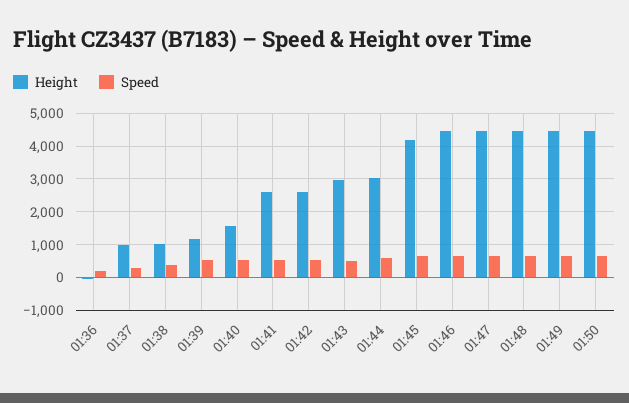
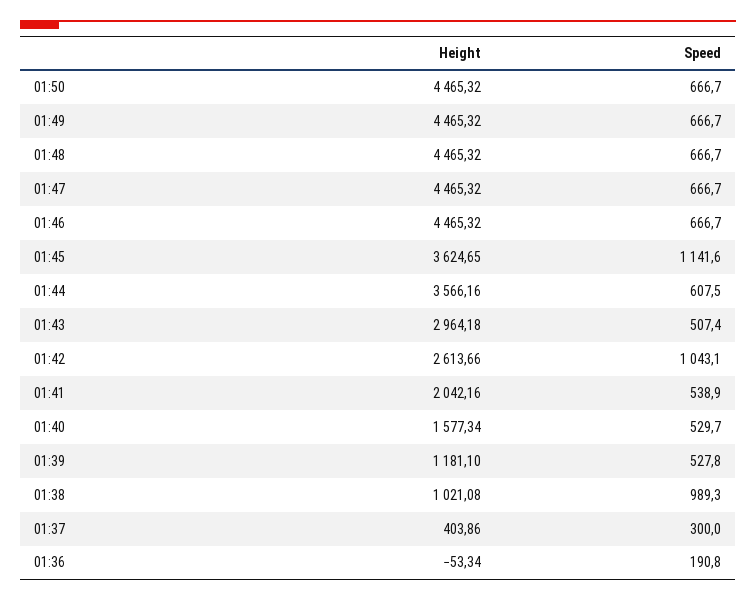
  {
    "Height": {
      "01:36": -53.34,
-     "01:37": 1000,
+     "01:37": 403.86,
      "01:38": 1021.08,
      "01:39": 1181.1,
      "01:40": 1577.34,
-     "01:41": 2600,
+     "01:41": 2042.16,
      "01:42": 2613.66,
      "01:43": 2964.18,
-     "01:44": 3000,
+     "01:44": 3566.16,
-     "01:45": 4200,
+     "01:45": 3624.65,
      "01:46": 4465.32,
      "01:47": 4465.32,
      "01:48": 4465.32,
      "01:49": 4465.32,
      "01:50": 4465.32
    },
    "Speed": {
      "01:36": 190.8,
      "01:37": 300,
-     "01:38": 400,
+     "01:38": 989.3,
      "01:39": 527.8,
      "01:40": 529.7,
      "01:41": 538.9,
-     "01:42": 600,
+     "01:42": 1043.1,
      "01:43": 507.4,
      "01:44": 607.5,
-     "01:45": 600,
+     "01:45": 1141.6,
      "01:46": 666.7,
      "01:47": 666.7,
      "01:48": 666.7,
      "01:49": 666.7,
      "01:50": 666.7
    }
  }

